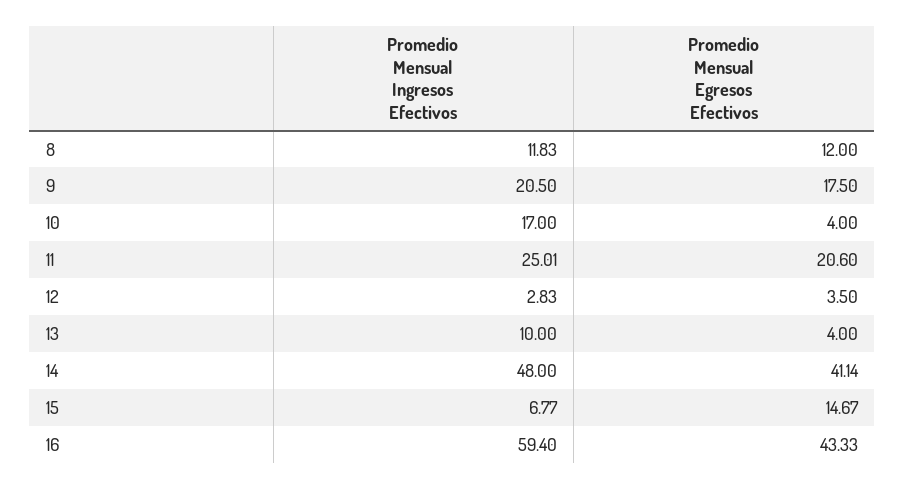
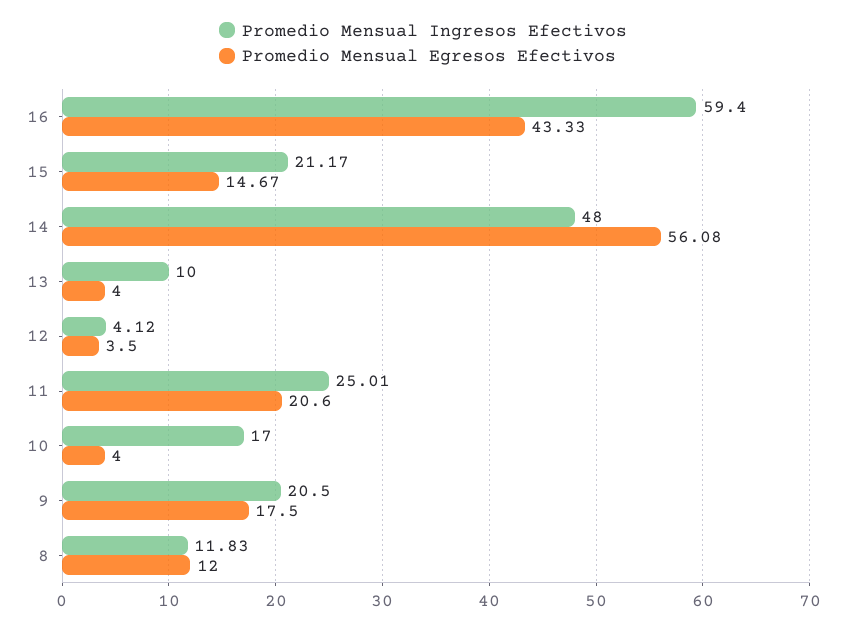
  {
    "Promedio Mensual Ingresos Efectivos": {
      "8": 11.83,
      "9": 20.5,
      "10": 17,
      "11": 25.01,
-     "12": 2.83,
+     "12": 4.12,
      "13": 10,
      "14": 48,
-     "15": 6.77,
+     "15": 21.17,
      "16": 59.4
    },
    "Promedio Mensual Egresos Efectivos": {
      "8": 12,
      "9": 17.5,
      "10": 4,
      "11": 20.6,
      "12": 3.5,
      "13": 4,
-     "14": 41.14,
+     "14": 56.08,
      "15": 14.67,
      "16": 43.33
    }
  }

